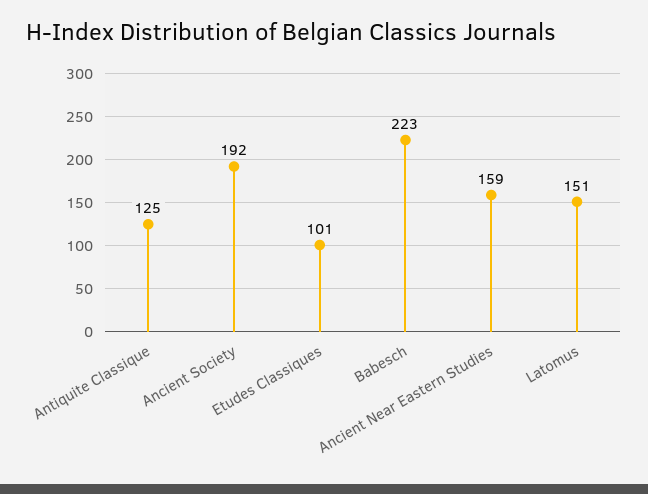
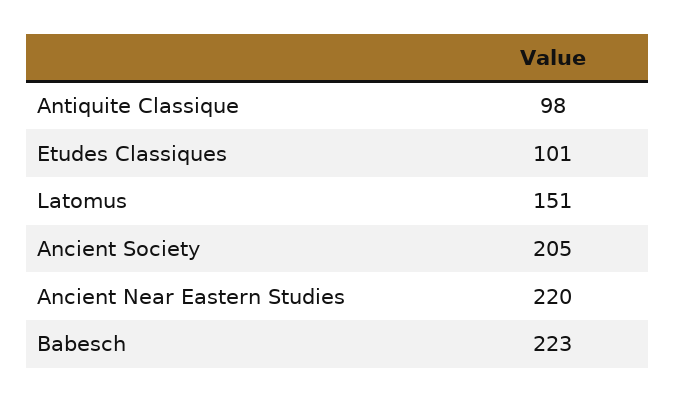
  {
-   "Antiquite Classique": 125,
+   "Antiquite Classique": 98,
-   "Ancient Society": 192,
+   "Ancient Society": 205,
    "Etudes Classiques": 101,
    "Babesch": 223,
-   "Ancient Near Eastern Studies": 159,
+   "Ancient Near Eastern Studies": 220,
    "Latomus": 151
  }

